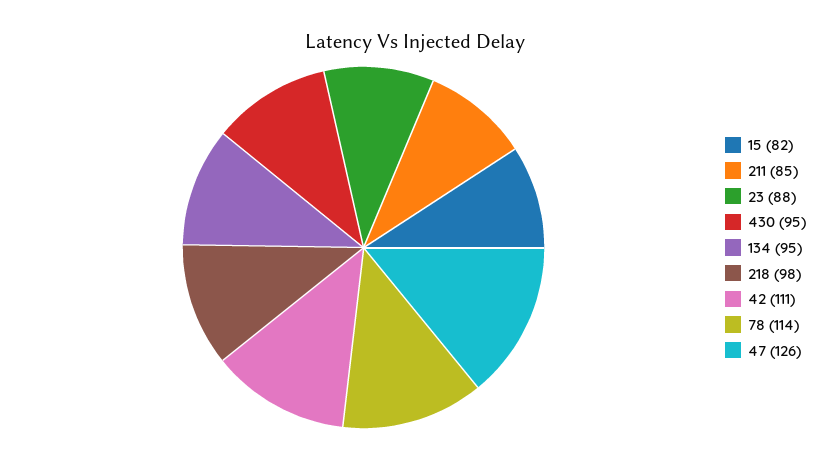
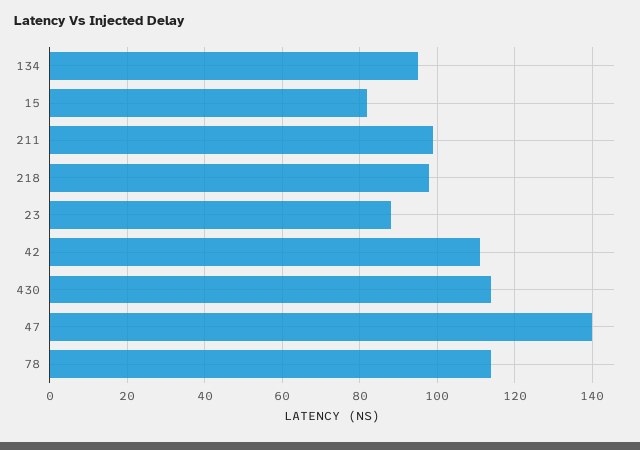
  {
    "15": 82,
-   "211": 85,
+   "211": 100,
    "23": 88,
-   "430": 95,
+   "430": 115,
    "134": 95,
    "218": 98,
    "42": 111,
    "78": 114,
-   "47": 126
+   "47": 140
  }

